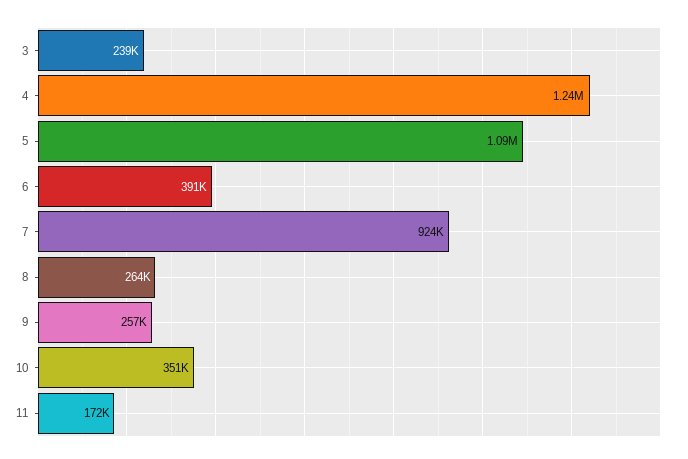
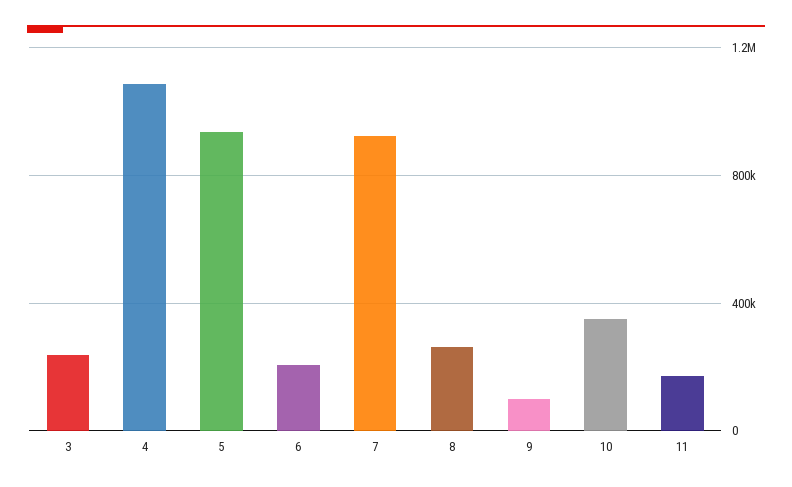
  {
    "3": 239000,
-   "4": 1240000,
+   "4": 1100000,
-   "5": 1090000,
+   "5": 950000,
-   "6": 391000,
+   "6": 200000,
    "7": 924000,
    "8": 264000,
-   "9": 257000,
+   "9": 100000,
    "10": 351000,
    "11": 172000
  }

